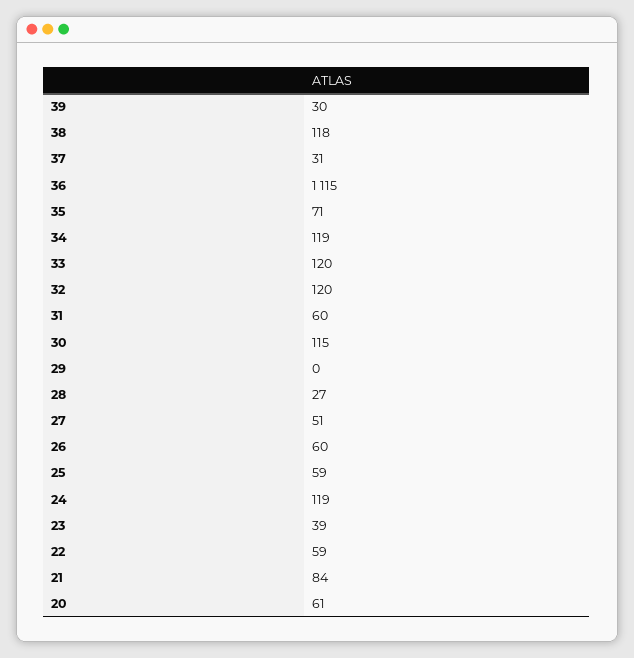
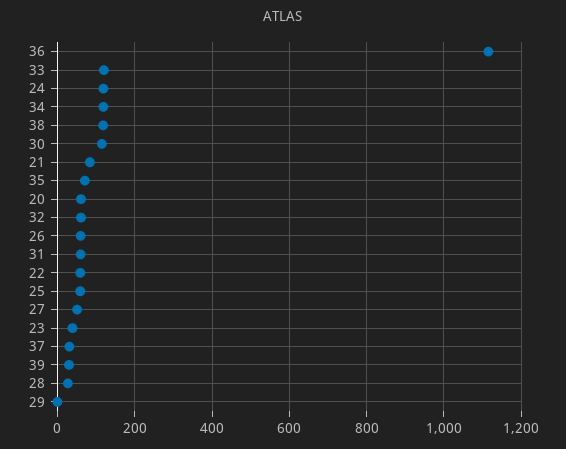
  {
    "39": 30,
    "38": 118,
    "37": 31,
    "36": 1115,
    "35": 71,
    "34": 119,
    "33": 120,
-   "32": 120,
+   "32": 60,
    "31": 60,
    "30": 115,
    "29": 0,
    "28": 27,
    "27": 51,
    "26": 60,
    "25": 59,
    "24": 119,
    "23": 39,
    "22": 59,
    "21": 84,
    "20": 61
  }

